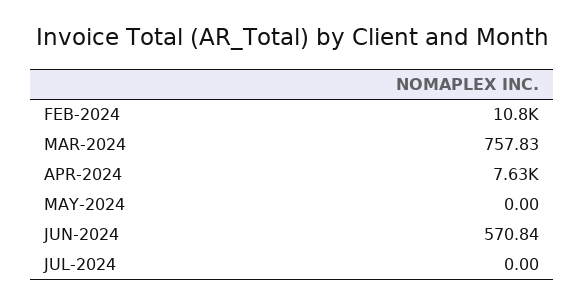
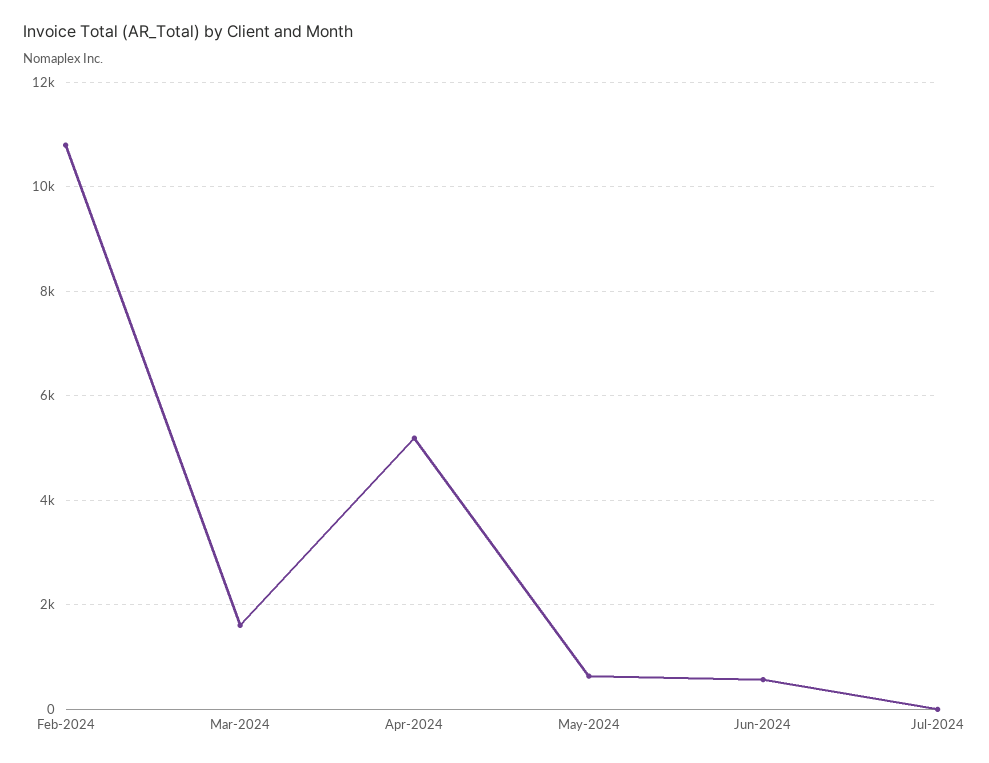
  {
    "FEB-2024": 10800,
-   "MAR-2024": 757.83,
+   "MAR-2024": 1600,
-   "APR-2024": 7630,
+   "APR-2024": 5200,
-   "MAY-2024": 0,
+   "MAY-2024": 600,
    "JUN-2024": 570.84,
    "JUL-2024": 0
  }

